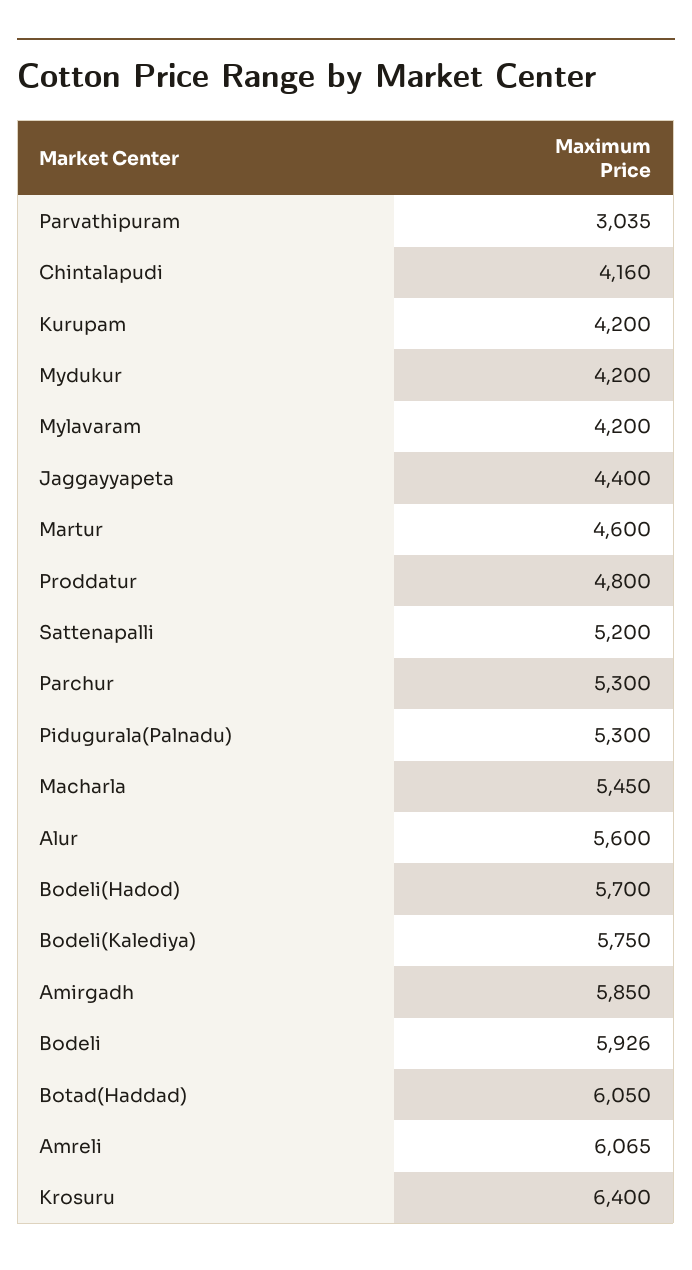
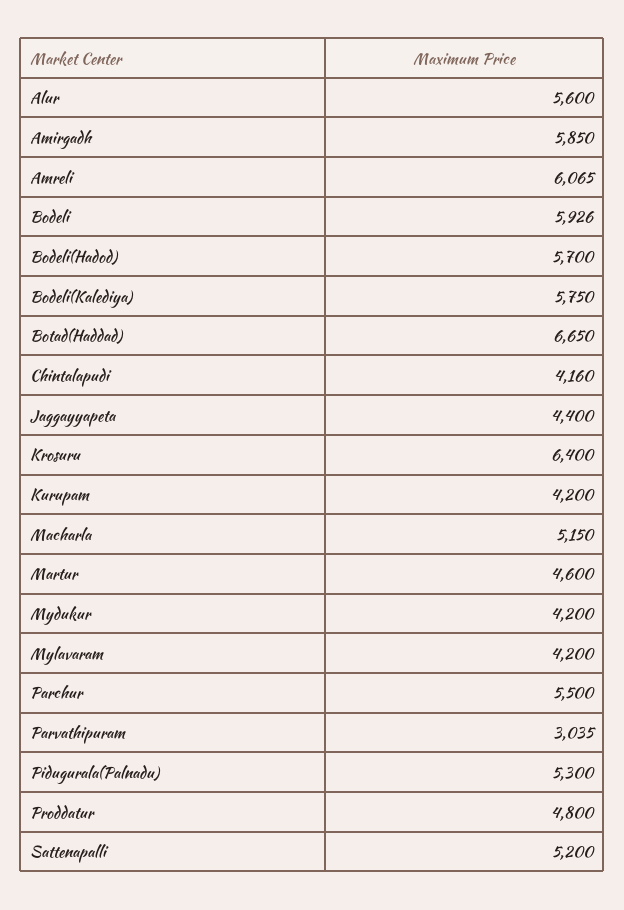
  {
    "Parvathipuram": 3035,
    "Chintalapudi": 4160,
    "Kurupam": 4200,
    "Mydukur": 4200,
    "Mylavaram": 4200,
    "Jaggayyapeta": 4400,
    "Martur": 4600,
    "Proddatur": 4800,
    "Sattenapalli": 5200,
-   "Parchur": 5300,
+   "Parchur": 5500,
    "Pidugurala(Palnadu)": 5300,
-   "Macharla": 5450,
+   "Macharla": 5150,
    "Alur": 5600,
    "Bodeli(Hadod)": 5700,
    "Bodeli(Kalediya)": 5750,
    "Amirgadh": 5850,
    "Bodeli": 5926,
-   "Botad(Haddad)": 6050,
+   "Botad(Haddad)": 6650,
    "Amreli": 6065,
    "Krosuru": 6400
  }

